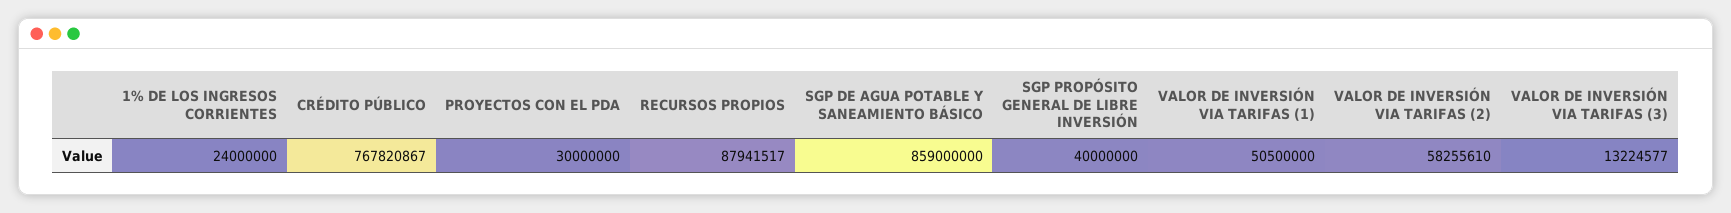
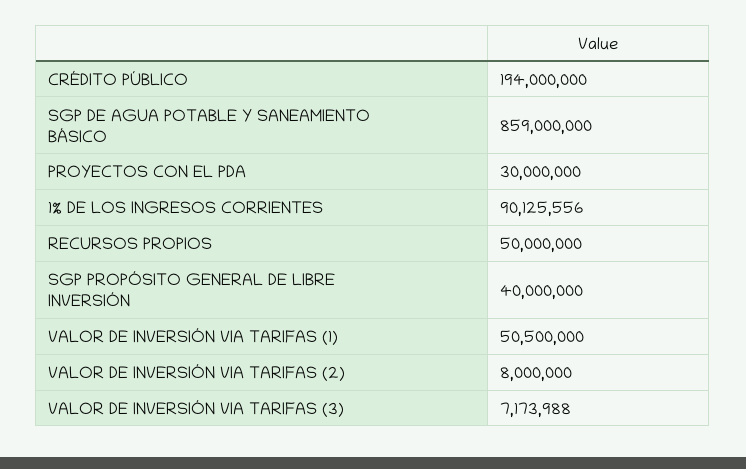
  {
-   "1% DE LOS INGRESOS CORRIENTES": 24000000,
+   "1% DE LOS INGRESOS CORRIENTES": 90125556,
-   "CRÉDITO PÚBLICO": 767820867,
+   "CRÉDITO PÚBLICO": 194000000,
    "PROYECTOS CON EL PDA": 30000000,
-   "RECURSOS PROPIOS": 87941517,
+   "RECURSOS PROPIOS": 50000000,
    "SGP DE AGUA POTABLE Y SANEAMIENTO BÁSICO": 859000000,
    "SGP PROPÓSITO GENERAL DE LIBRE INVERSIÓN": 40000000,
    "VALOR DE INVERSIÓN VIA TARIFAS (1)": 50500000,
-   "VALOR DE INVERSIÓN VIA TARIFAS (2)": 58255610,
+   "VALOR DE INVERSIÓN VIA TARIFAS (2)": 8000000,
-   "VALOR DE INVERSIÓN VIA TARIFAS (3)": 13224577
+   "VALOR DE INVERSIÓN VIA TARIFAS (3)": 7173988
  }

